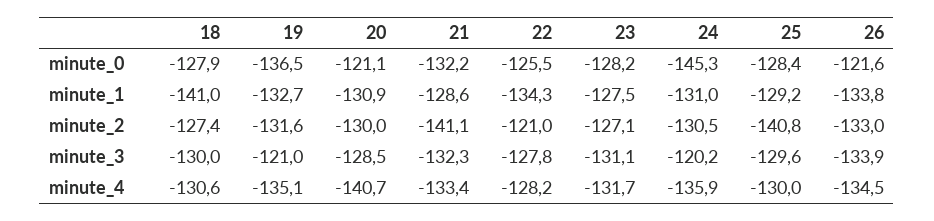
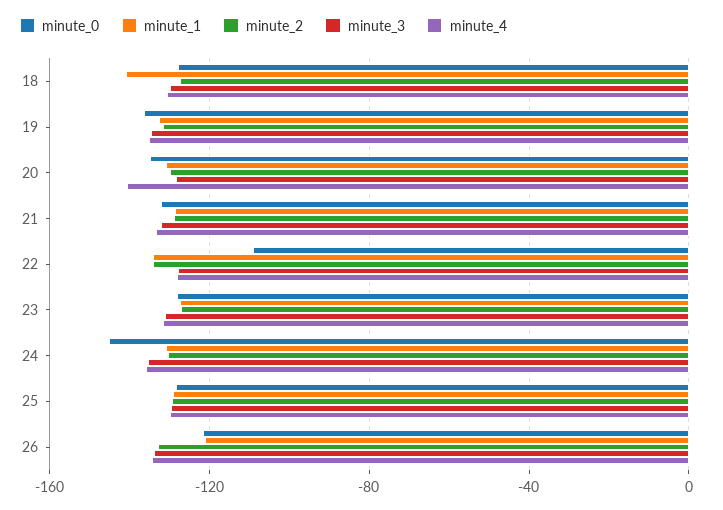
  {
    "minute_0": {
      "18": -127.9,
      "19": -136.5,
-     "20": -121.1,
+     "20": -135,
      "21": -132.2,
-     "22": -125.5,
+     "22": -110,
      "23": -128.2,
      "24": -145.3,
      "25": -128.4,
      "26": -121.6
    },
    "minute_1": {
      "18": -141,
      "19": -132.7,
      "20": -130.9,
      "21": -128.6,
      "22": -134.3,
      "23": -127.5,
      "24": -131,
      "25": -129.2,
-     "26": -133.8
+     "26": -120
    },
    "minute_2": {
      "18": -127.4,
      "19": -131.6,
      "20": -130,
-     "21": -141.1,
+     "21": -130,
-     "22": -121,
+     "22": -135,
      "23": -127.1,
      "24": -130.5,
-     "25": -140.8,
+     "25": -130,
      "26": -133
    },
    "minute_3": {
      "18": -130,
-     "19": -121,
+     "19": -135,
      "20": -128.5,
      "21": -132.3,
      "22": -127.8,
      "23": -131.1,
-     "24": -120.2,
+     "24": -135,
      "25": -129.6,
      "26": -133.9
    },
    "minute_4": {
      "18": -130.6,
      "19": -135.1,
      "20": -140.7,
      "21": -133.4,
      "22": -128.2,
      "23": -131.7,
      "24": -135.9,
      "25": -130,
      "26": -134.5
    }
  }

